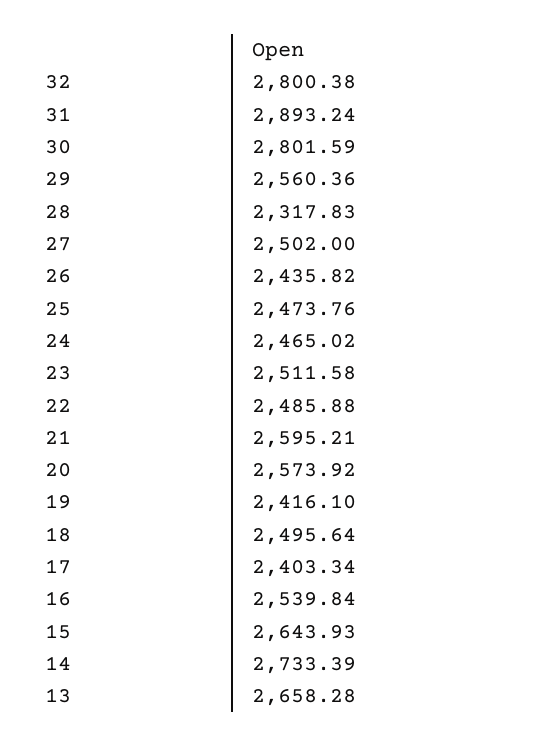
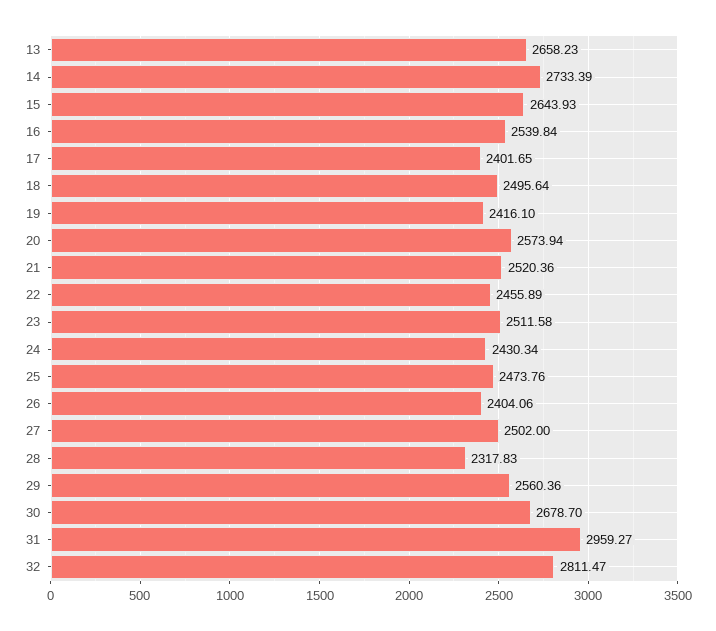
  {
-   "32": 2800.38,
+   "32": 2811.47,
-   "31": 2893.24,
+   "31": 2959.27,
-   "30": 2801.59,
+   "30": 2678.7,
    "29": 2560.36,
    "28": 2317.83,
    "27": 2502,
-   "26": 2435.82,
+   "26": 2404.06,
    "25": 2473.76,
-   "24": 2465.02,
+   "24": 2430.34,
    "23": 2511.58,
-   "22": 2485.88,
+   "22": 2455.89,
-   "21": 2595.21,
+   "21": 2520.36,
-   "20": 2573.92,
+   "20": 2573.94,
    "19": 2416.1,
    "18": 2495.64,
-   "17": 2403.34,
+   "17": 2401.65,
    "16": 2539.84,
    "15": 2643.93,
    "14": 2733.39,
-   "13": 2658.28
+   "13": 2658.23
  }

